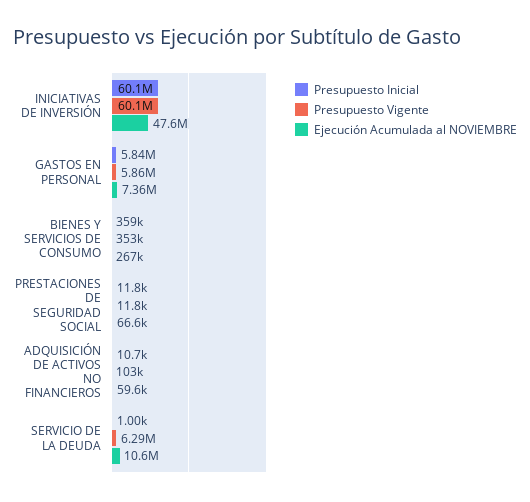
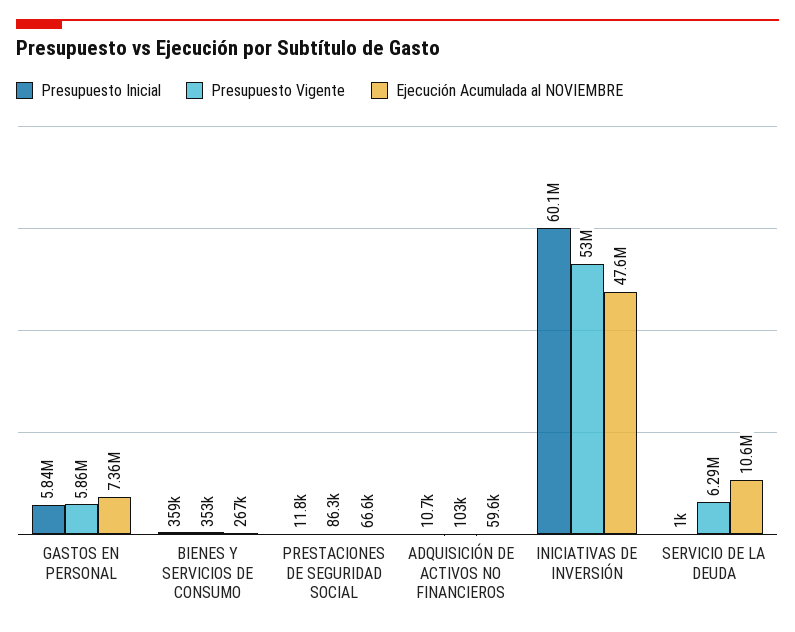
  {
    "Presupuesto Inicial": {
      "INICIATIVAS DE INVERSIÓN": 60100000,
      "GASTOS EN PERSONAL": 5840000,
      "BIENES Y SERVICIOS DE CONSUMO": 359000,
      "PRESTACIONES DE SEGURIDAD SOCIAL": 11800,
      "ADQUISICIÓN DE ACTIVOS NO FINANCIEROS": 10700,
      "SERVICIO DE LA DEUDA": 1000
    },
    "Presupuesto Vigente": {
-     "INICIATIVAS DE INVERSIÓN": 60100000,
+     "INICIATIVAS DE INVERSIÓN": 53000000,
      "GASTOS EN PERSONAL": 5860000,
      "BIENES Y SERVICIOS DE CONSUMO": 353000,
-     "PRESTACIONES DE SEGURIDAD SOCIAL": 11800,
+     "PRESTACIONES DE SEGURIDAD SOCIAL": 86300,
      "ADQUISICIÓN DE ACTIVOS NO FINANCIEROS": 103000,
      "SERVICIO DE LA DEUDA": 6290000
    },
    "Ejecución Acumulada al NOVIEMBRE": {
      "INICIATIVAS DE INVERSIÓN": 47600000,
      "GASTOS EN PERSONAL": 7360000,
      "BIENES Y SERVICIOS DE CONSUMO": 267000,
      "PRESTACIONES DE SEGURIDAD SOCIAL": 66600,
      "ADQUISICIÓN DE ACTIVOS NO FINANCIEROS": 59600,
      "SERVICIO DE LA DEUDA": 10600000
    }
  }

